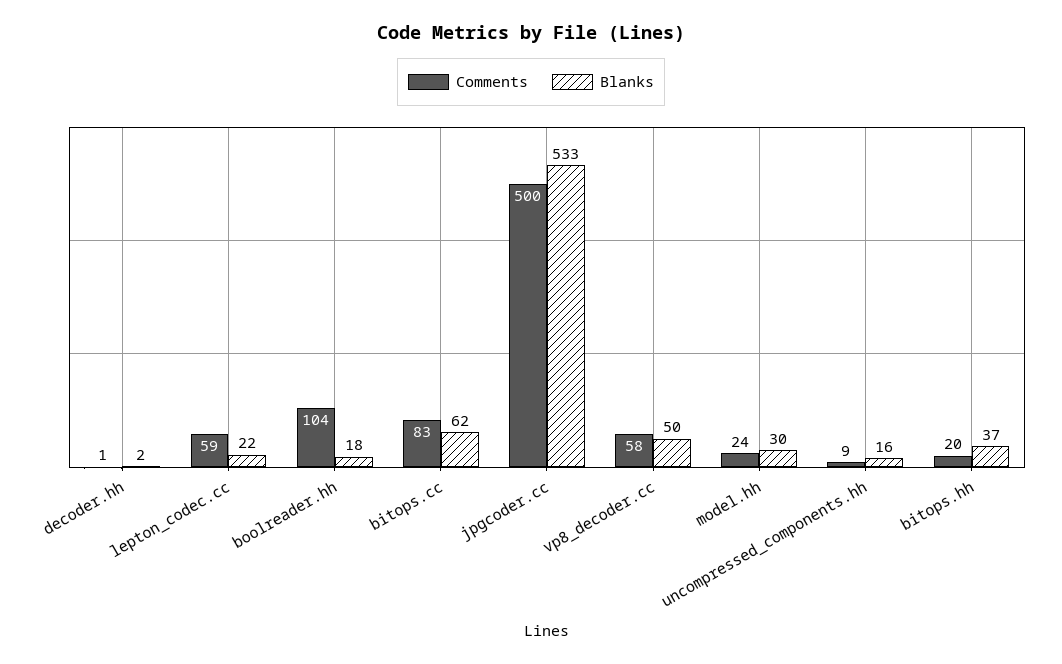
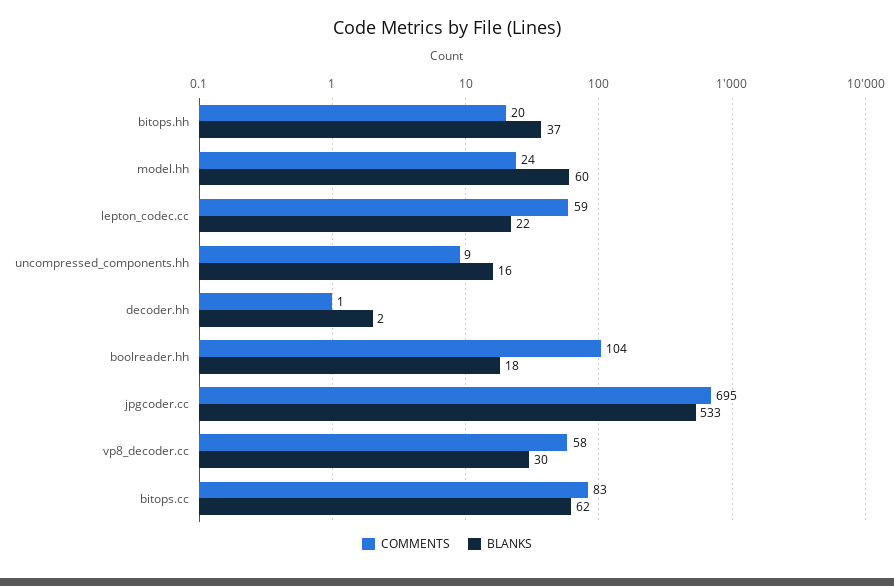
  {
    "Comments": {
      "decoder.hh": 1,
      "lepton_codec.cc": 59,
      "boolreader.hh": 104,
      "bitops.cc": 83,
-     "jpgcoder.cc": 500,
+     "jpgcoder.cc": 695,
      "vp8_decoder.cc": 58,
      "model.hh": 24,
      "uncompressed_components.hh": 9,
      "bitops.hh": 20
    },
    "Blanks": {
      "decoder.hh": 2,
      "lepton_codec.cc": 22,
      "boolreader.hh": 18,
      "bitops.cc": 62,
      "jpgcoder.cc": 533,
-     "vp8_decoder.cc": 50,
+     "vp8_decoder.cc": 30,
-     "model.hh": 30,
+     "model.hh": 60,
      "uncompressed_components.hh": 16,
      "bitops.hh": 37
    }
  }

